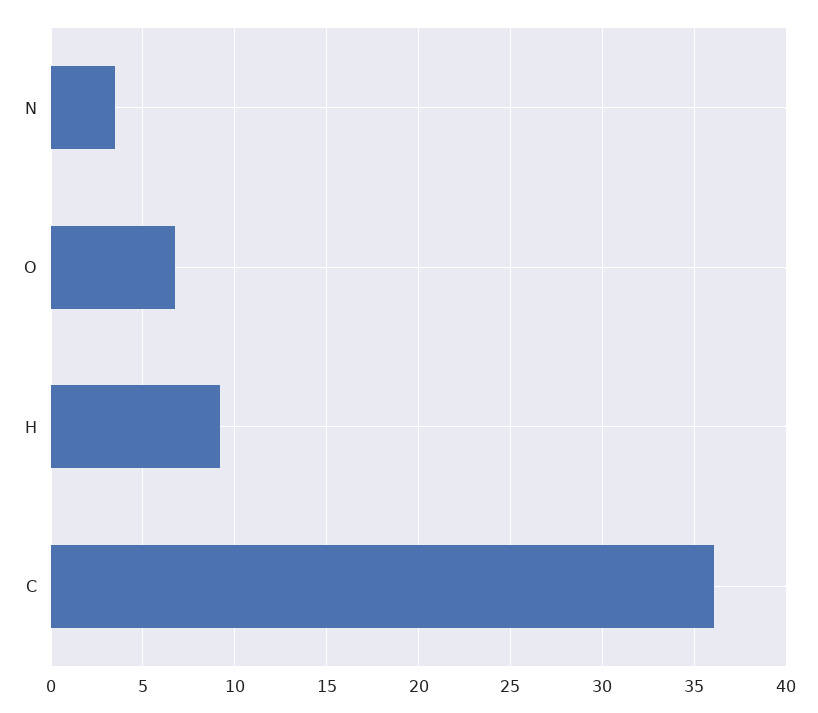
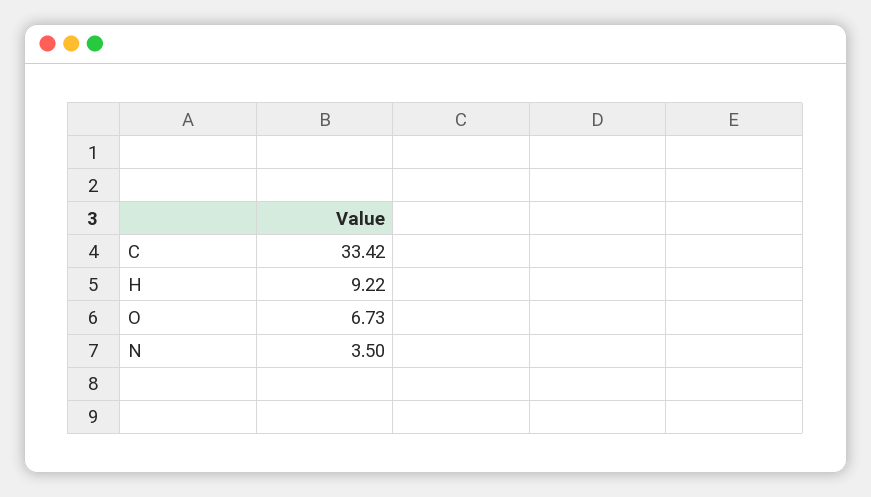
  {
    "N": 3.5,
    "O": 6.73,
    "H": 9.22,
-   "C": 36
+   "C": 33.42
  }

